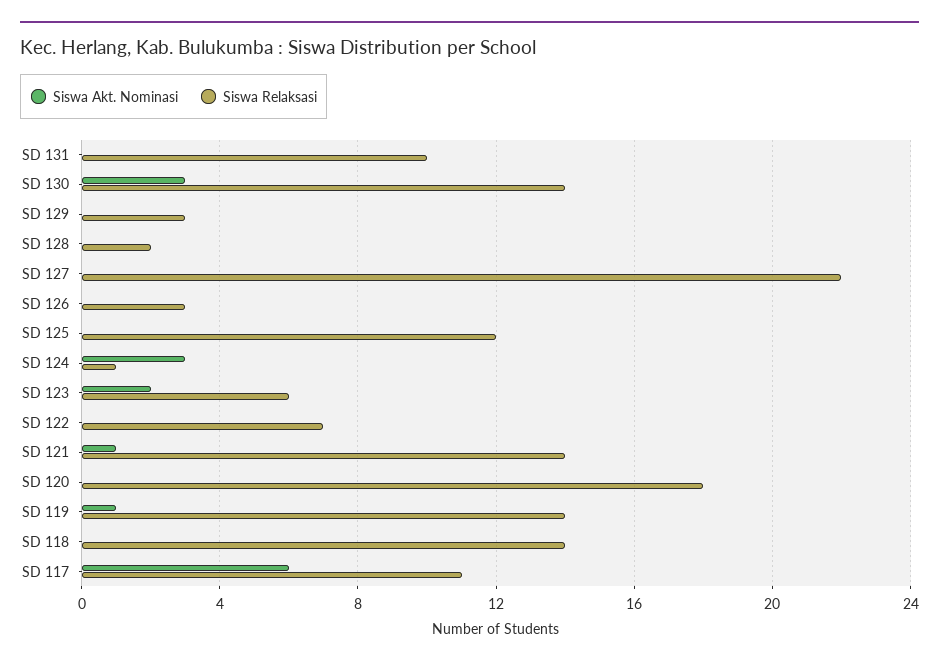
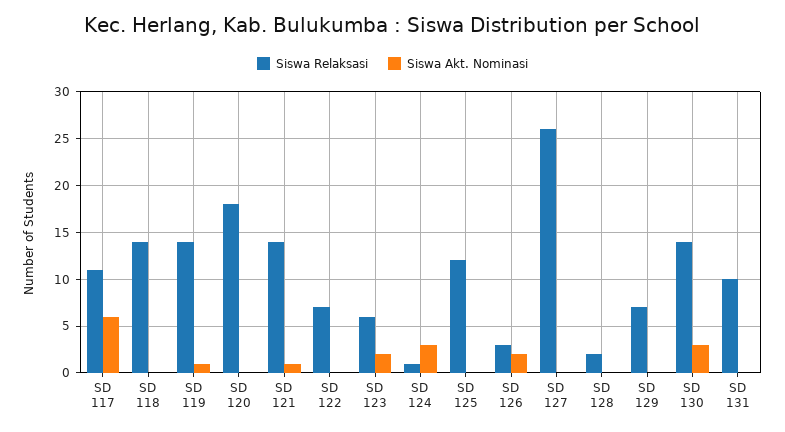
  {
    "Siswa Akt. Nominasi": {
      "SD 131": 0,
      "SD 130": 3,
      "SD 129": 0,
      "SD 128": 0,
      "SD 127": 0,
-     "SD 126": 0,
+     "SD 126": 2,
      "SD 125": 0,
      "SD 124": 3,
      "SD 123": 2,
      "SD 122": 0,
      "SD 121": 1,
      "SD 120": 0,
      "SD 119": 1,
      "SD 118": 0,
      "SD 117": 6
    },
    "Siswa Relaksasi": {
      "SD 131": 10,
      "SD 130": 14,
-     "SD 129": 3,
+     "SD 129": 7,
      "SD 128": 2,
-     "SD 127": 22,
+     "SD 127": 26,
      "SD 126": 3,
      "SD 125": 12,
      "SD 124": 1,
      "SD 123": 6,
      "SD 122": 7,
      "SD 121": 14,
      "SD 120": 18,
      "SD 119": 14,
      "SD 118": 14,
      "SD 117": 11
    }
  }

